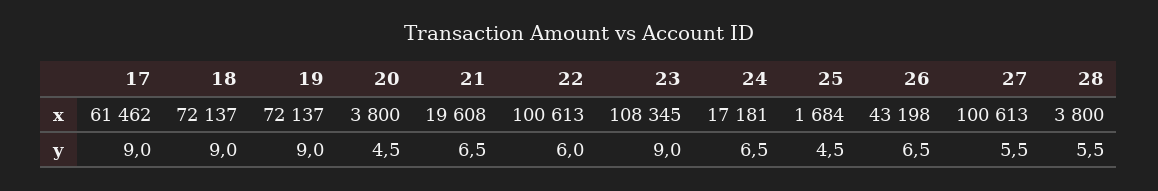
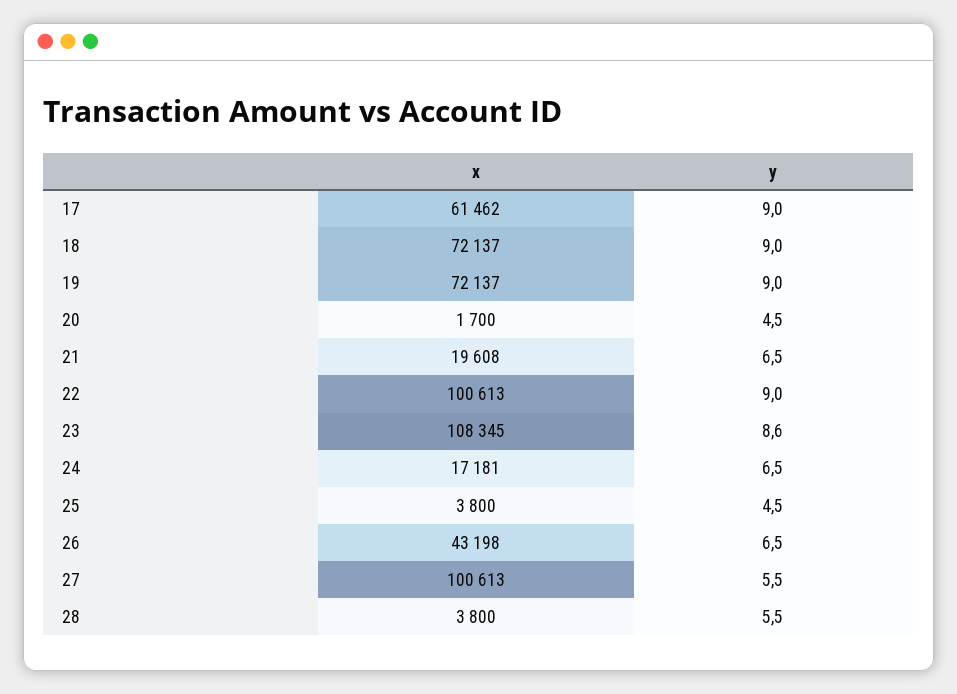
  {
    "17": {
      "x": 61462,
      "y": 9
    },
    "18": {
      "x": 72137,
      "y": 9
    },
    "19": {
      "x": 72137,
      "y": 9
    },
    "20": {
-     "x": 3800,
+     "x": 1700,
      "y": 4.5
    },
    "21": {
      "x": 19608,
      "y": 6.5
    },
    "22": {
      "x": 100613,
-     "y": 6
+     "y": 9
    },
    "23": {
      "x": 108345,
-     "y": 9
+     "y": 8.6
    },
    "24": {
      "x": 17181,
      "y": 6.5
    },
    "25": {
-     "x": 1684,
+     "x": 3800,
      "y": 4.5
    },
    "26": {
      "x": 43198,
      "y": 6.5
    },
    "27": {
      "x": 100613,
      "y": 5.5
    },
    "28": {
      "x": 3800,
      "y": 5.5
    }
  }

